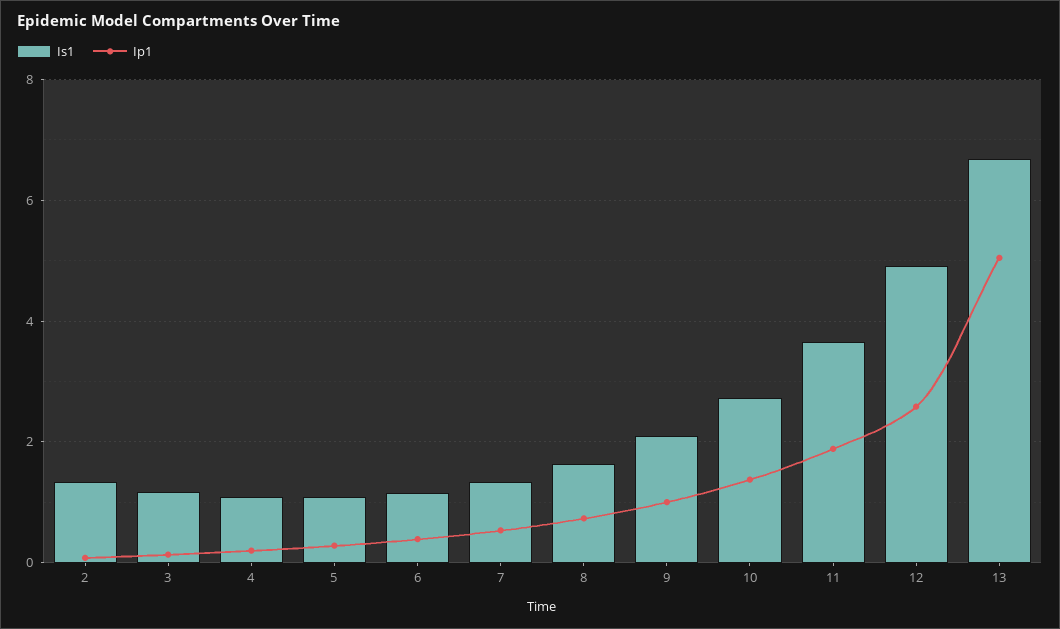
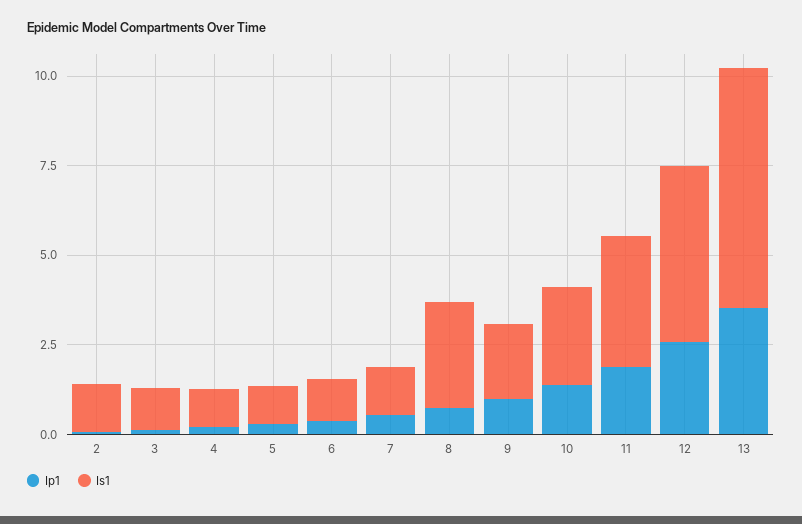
  {
    "Is1": {
      "2": 1.4,
      "3": 1.2,
      "4": 1,
      "5": 1,
      "6": 1.2,
      "7": 1.4,
-     "8": 1.6,
+     "8": 3,
      "9": 2,
      "10": 2.8,
      "11": 3.6,
      "12": 5,
      "13": 6.6
    },
    "Ip1": {
      "2": 0,
      "3": 0.2,
      "4": 0.2,
      "5": 0.2,
      "6": 0.4,
      "7": 0.6,
      "8": 0.8,
      "9": 1,
      "10": 1.4,
      "11": 1.8,
      "12": 2.6,
-     "13": 5
+     "13": 3.5
    }
  }

